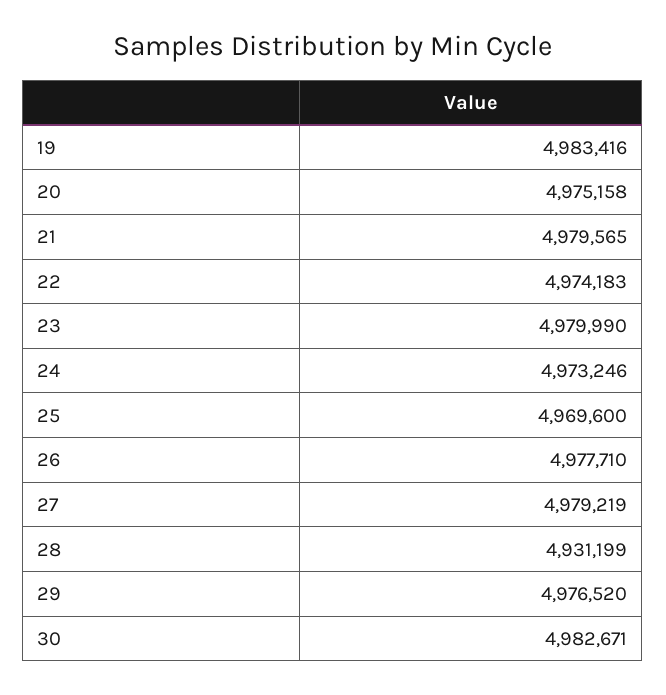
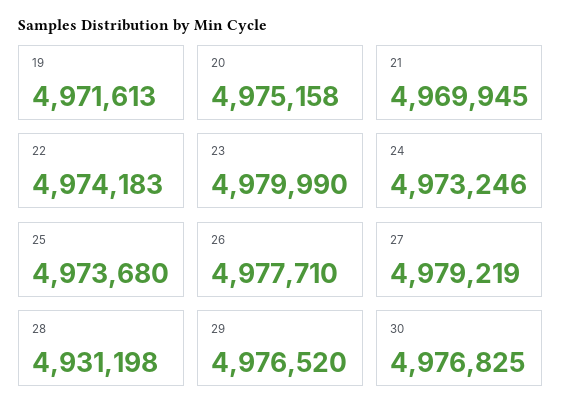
  {
-   "19": 4983416,
+   "19": 4971613,
    "20": 4975158,
-   "21": 4979565,
+   "21": 4969945,
    "22": 4974183,
    "23": 4979990,
    "24": 4973246,
-   "25": 4969600,
+   "25": 4973680,
    "26": 4977710,
    "27": 4979219,
-   "28": 4931199,
+   "28": 4931198,
    "29": 4976520,
-   "30": 4982671
+   "30": 4976825
  }

